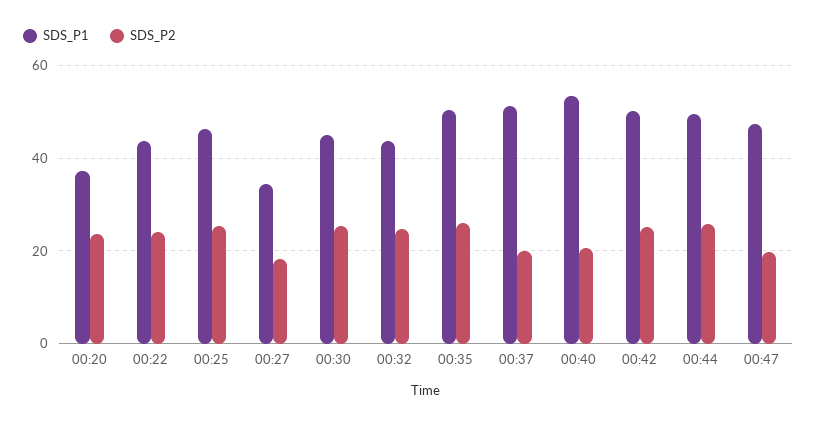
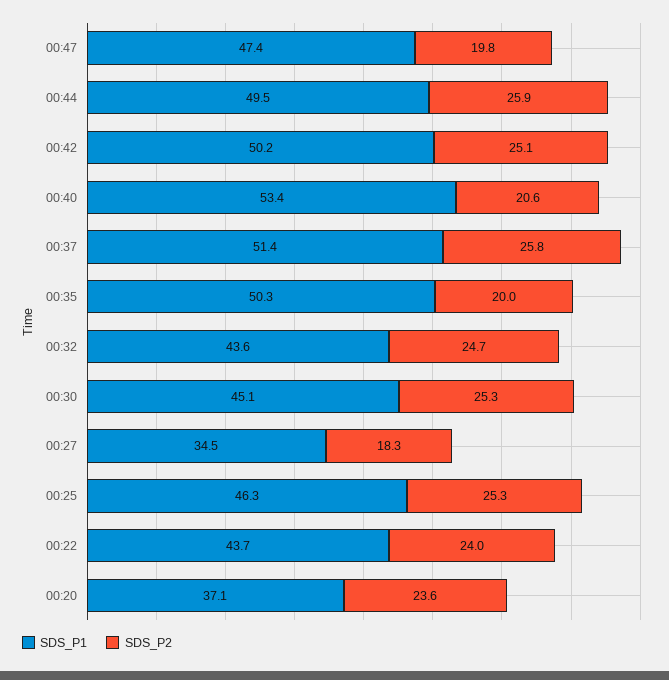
  {
    "SDS_P1": {
      "00:20": 37.1,
      "00:22": 43.7,
      "00:25": 46.3,
      "00:27": 34.5,
      "00:30": 45.1,
      "00:32": 43.6,
      "00:35": 50.3,
      "00:37": 51.4,
      "00:40": 53.4,
      "00:42": 50.2,
      "00:44": 49.5,
      "00:47": 47.4
    },
    "SDS_P2": {
      "00:20": 23.6,
      "00:22": 24,
      "00:25": 25.3,
      "00:27": 18.3,
      "00:30": 25.3,
      "00:32": 24.7,
-     "00:35": 26,
+     "00:35": 20,
-     "00:37": 20,
+     "00:37": 25.8,
      "00:40": 20.6,
      "00:42": 25.1,
      "00:44": 25.9,
      "00:47": 19.8
    }
  }

